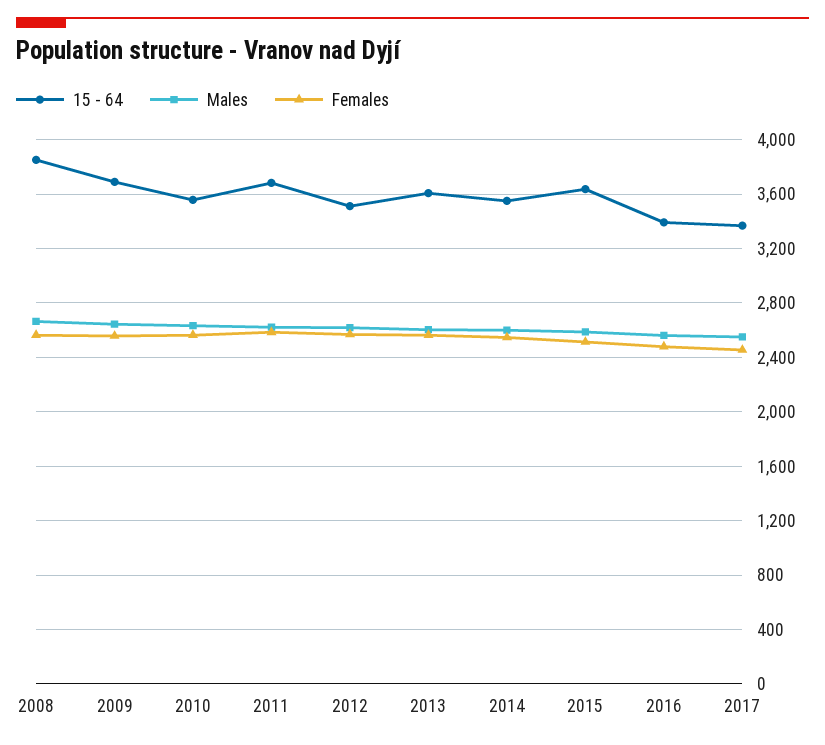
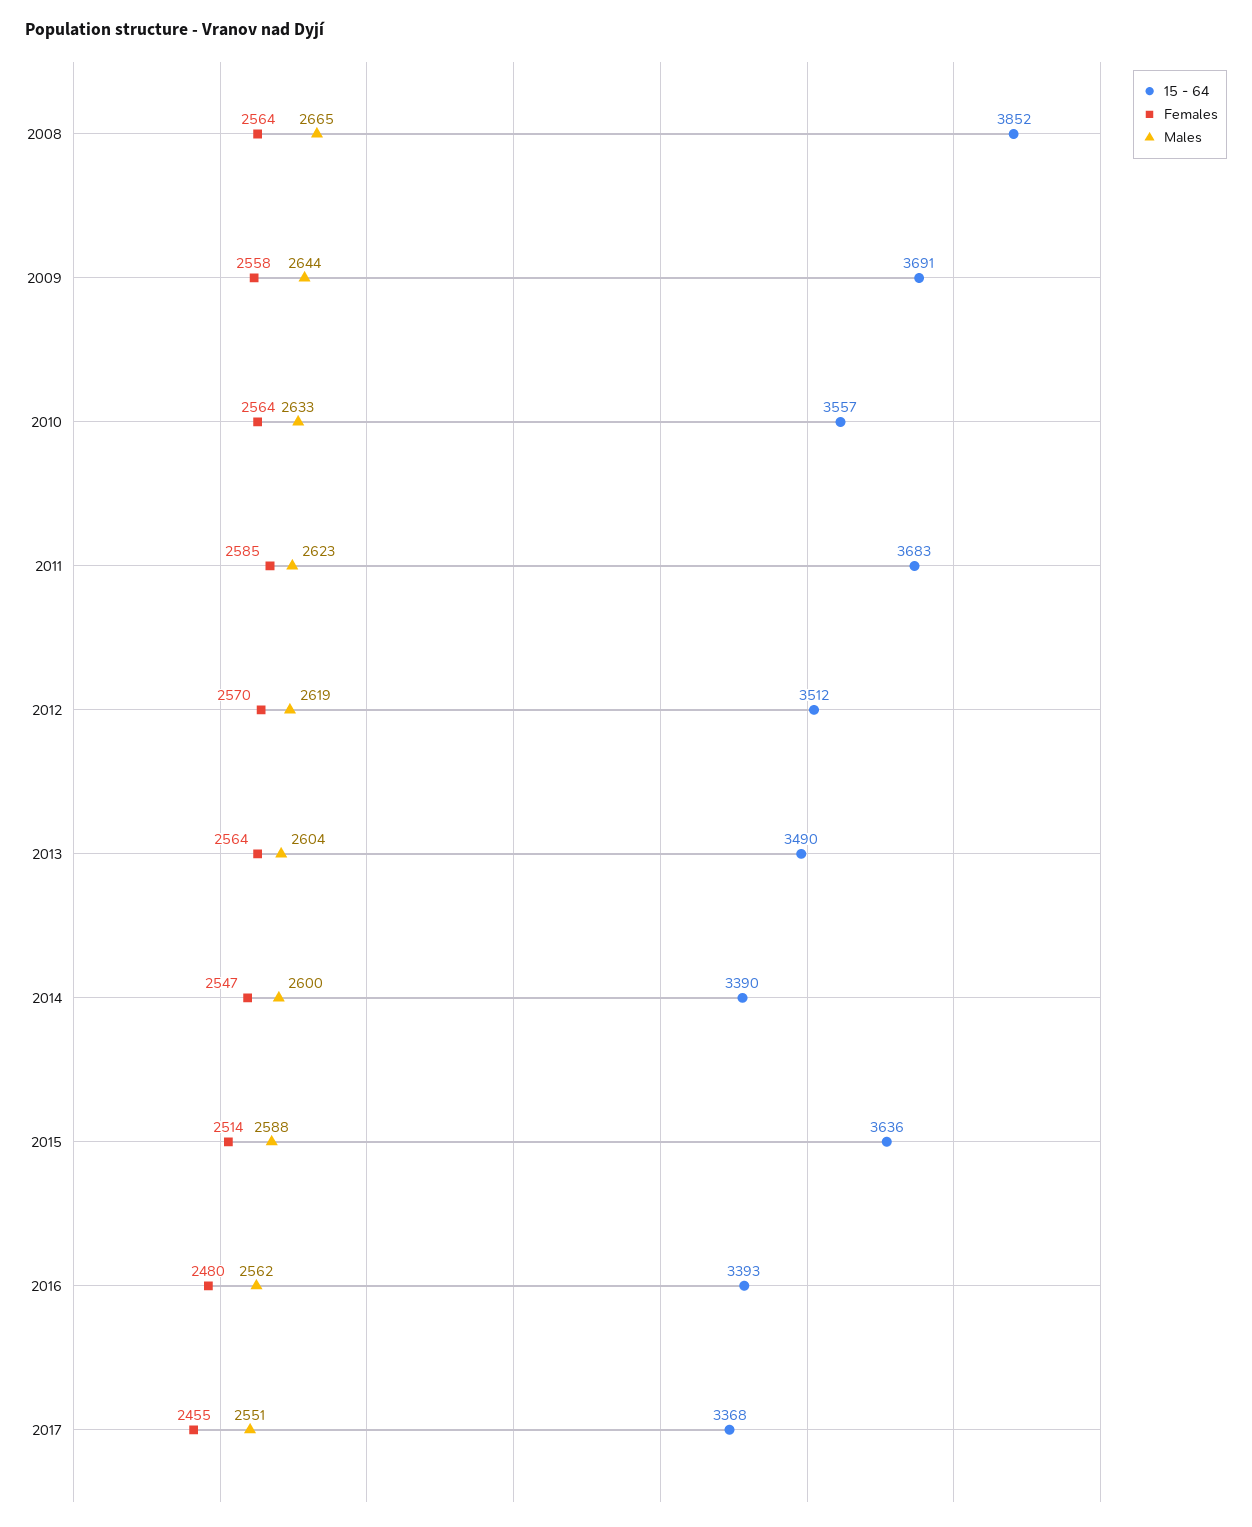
  {
    "15 - 64": {
      "2008": 3852,
      "2009": 3691,
      "2010": 3557,
      "2011": 3683,
      "2012": 3512,
-     "2013": 3600,
+     "2013": 3490,
-     "2014": 3550,
+     "2014": 3390,
      "2015": 3636,
      "2016": 3393,
      "2017": 3368
    },
    "Males": {
      "2008": 2665,
      "2009": 2644,
      "2010": 2633,
      "2011": 2623,
      "2012": 2619,
      "2013": 2604,
      "2014": 2600,
      "2015": 2588,
      "2016": 2562,
      "2017": 2551
    },
    "Females": {
      "2008": 2564,
      "2009": 2558,
      "2010": 2564,
      "2011": 2585,
      "2012": 2570,
      "2013": 2564,
      "2014": 2547,
      "2015": 2514,
      "2016": 2480,
      "2017": 2455
    }
  }

